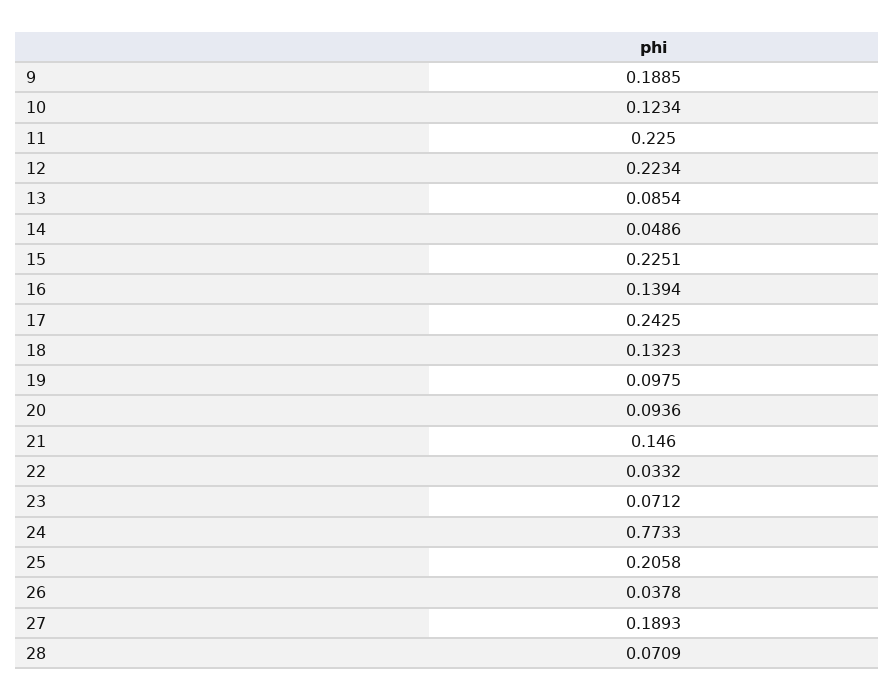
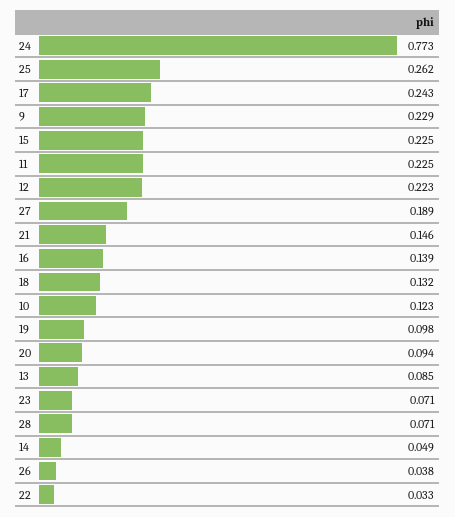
  {
-   "9": 0.1885,
+   "9": 0.229,
    "10": 0.1234,
    "11": 0.225,
    "12": 0.2234,
    "13": 0.0854,
    "14": 0.0486,
    "15": 0.2251,
    "16": 0.1394,
    "17": 0.2425,
    "18": 0.1323,
    "19": 0.0975,
    "20": 0.0936,
    "21": 0.146,
    "22": 0.0332,
    "23": 0.0712,
    "24": 0.7733,
-   "25": 0.2058,
+   "25": 0.262,
    "26": 0.0378,
    "27": 0.1893,
    "28": 0.0709
  }

